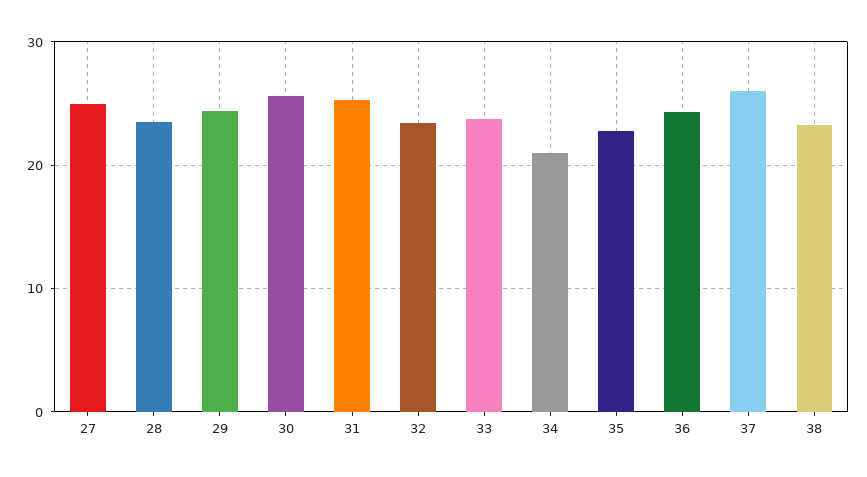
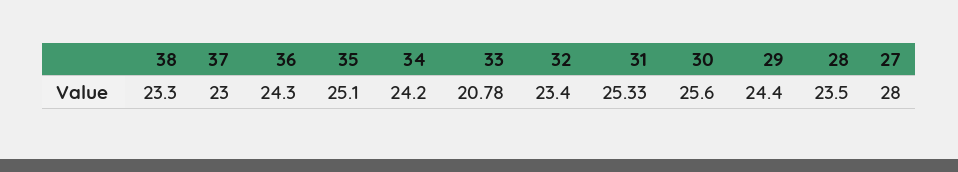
  {
-   "27": 25,
+   "27": 28,
    "28": 23.5,
    "29": 24.4,
    "30": 25.6,
    "31": 25.33,
    "32": 23.4,
-   "33": 24,
+   "33": 20.78,
-   "34": 21,
+   "34": 24.2,
-   "35": 23,
+   "35": 25.1,
    "36": 24.3,
-   "37": 26,
+   "37": 23,
    "38": 23.3
  }

